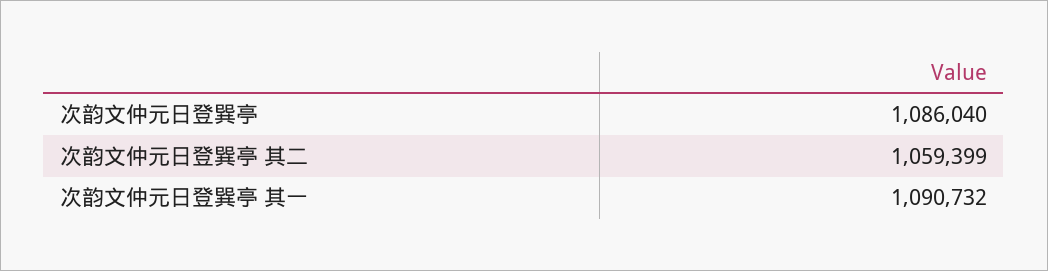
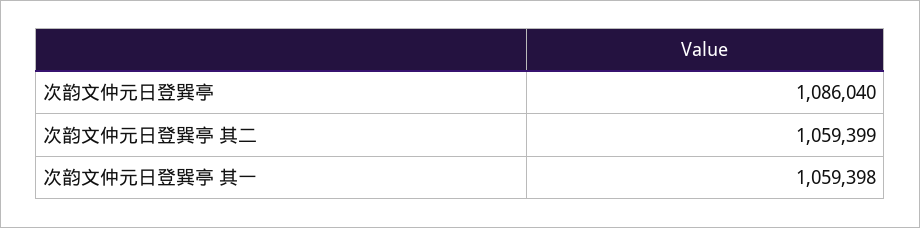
  {
    "次韵文仲元日登巽亭": 1086040,
    "次韵文仲元日登巽亭 其二": 1059399,
-   "次韵文仲元日登巽亭 其一": 1090732
+   "次韵文仲元日登巽亭 其一": 1059398
  }

